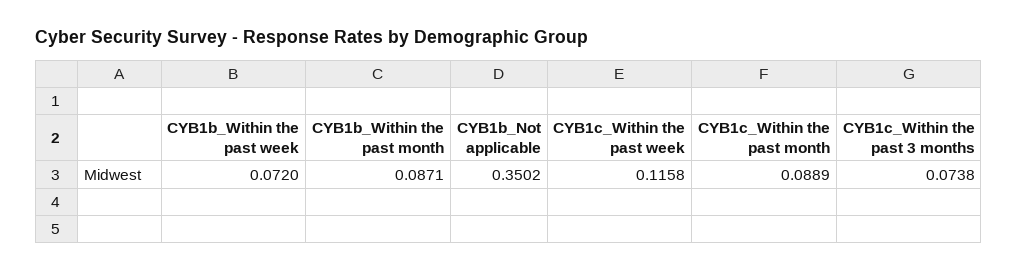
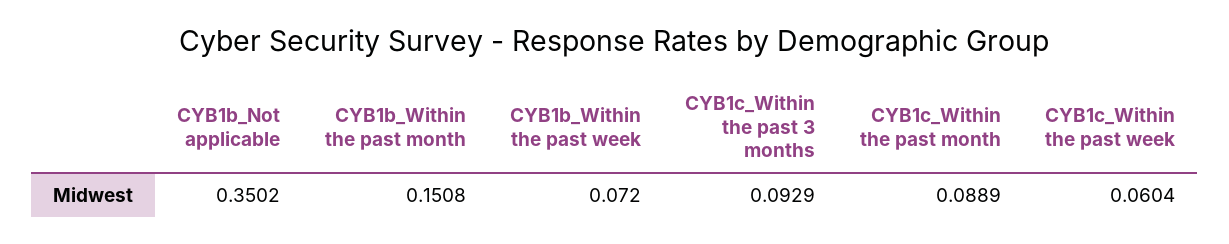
  {
    "CYB1b_Within the past week": 0.072,
-   "CYB1b_Within the past month": 0.0871,
+   "CYB1b_Within the past month": 0.1508,
    "CYB1b_Not applicable": 0.3502,
-   "CYB1c_Within the past week": 0.1158,
+   "CYB1c_Within the past week": 0.0604,
    "CYB1c_Within the past month": 0.0889,
-   "CYB1c_Within the past 3 months": 0.0738
+   "CYB1c_Within the past 3 months": 0.0929
  }

